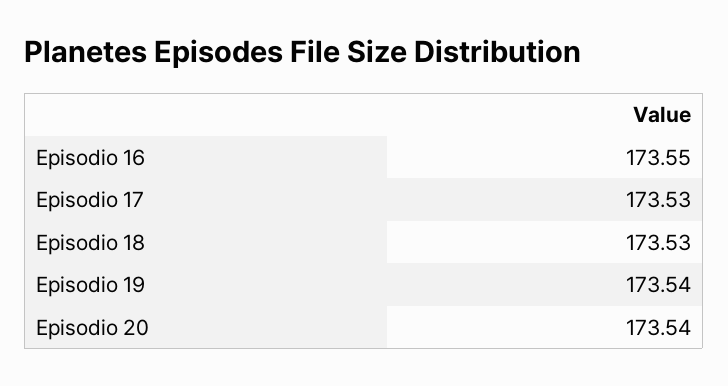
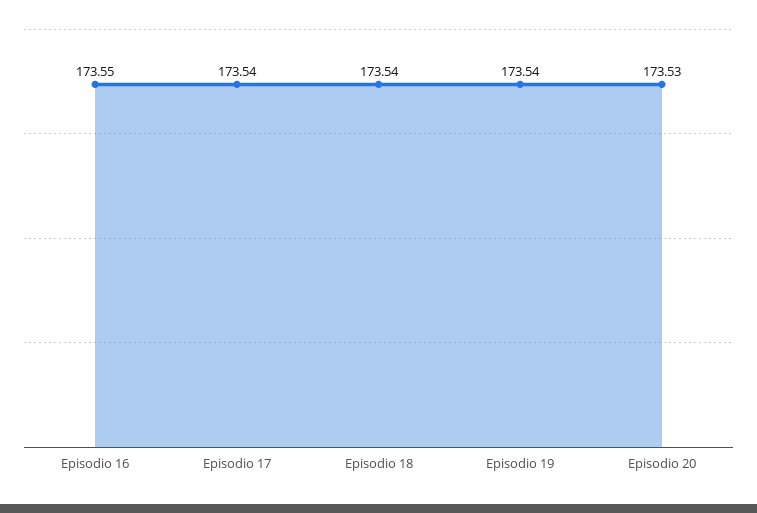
  {
    "Episodio 16": 173.55,
-   "Episodio 17": 173.53,
+   "Episodio 17": 173.54,
-   "Episodio 18": 173.53,
+   "Episodio 18": 173.54,
    "Episodio 19": 173.54,
-   "Episodio 20": 173.54
+   "Episodio 20": 173.53
  }

